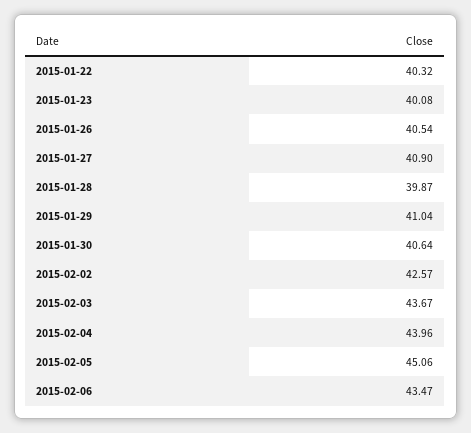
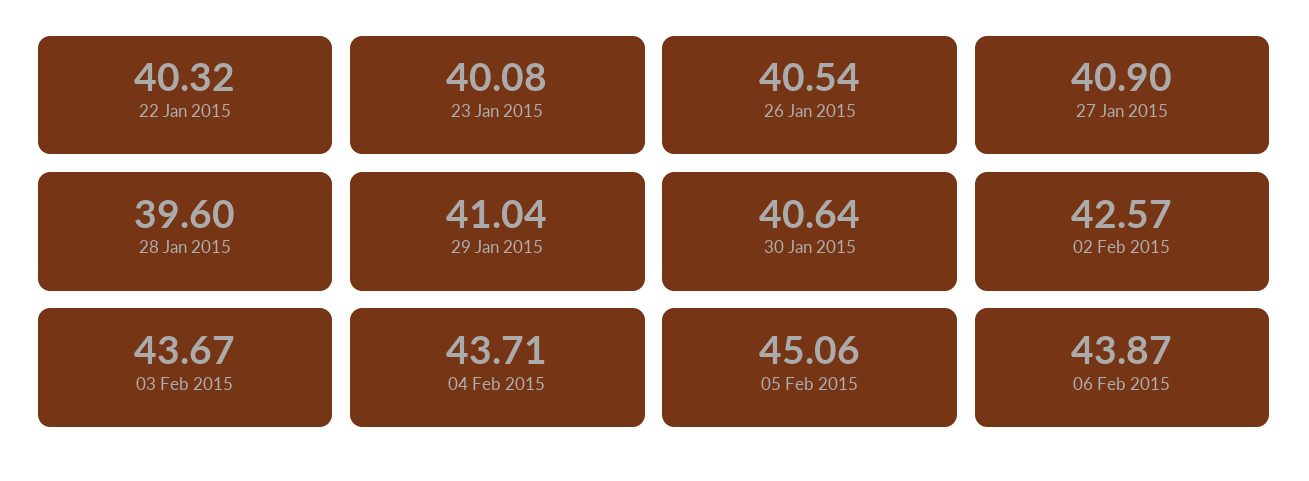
  {
    "2015-01-22": 40.32,
    "2015-01-23": 40.08,
    "2015-01-26": 40.54,
    "2015-01-27": 40.9,
-   "2015-01-28": 39.87,
+   "2015-01-28": 39.6,
    "2015-01-29": 41.04,
    "2015-01-30": 40.64,
    "2015-02-02": 42.57,
    "2015-02-03": 43.67,
-   "2015-02-04": 43.96,
+   "2015-02-04": 43.71,
    "2015-02-05": 45.06,
-   "2015-02-06": 43.47
+   "2015-02-06": 43.87
  }

